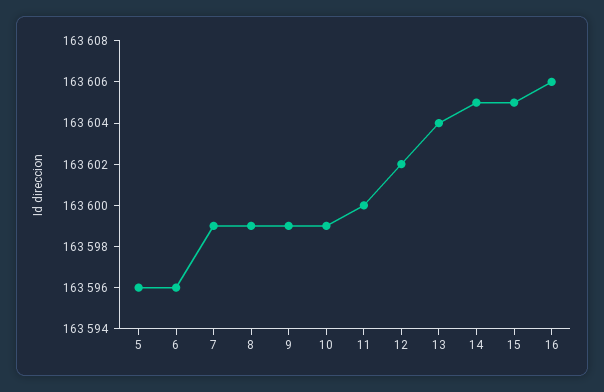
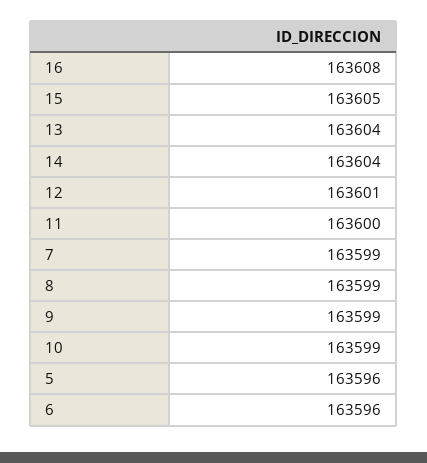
  {
    "5": 163596,
    "6": 163596,
    "7": 163599,
    "8": 163599,
    "9": 163599,
    "10": 163599,
    "11": 163600,
-   "12": 163602,
+   "12": 163601,
    "13": 163604,
-   "14": 163605,
+   "14": 163604,
    "15": 163605,
-   "16": 163606
+   "16": 163608
  }

